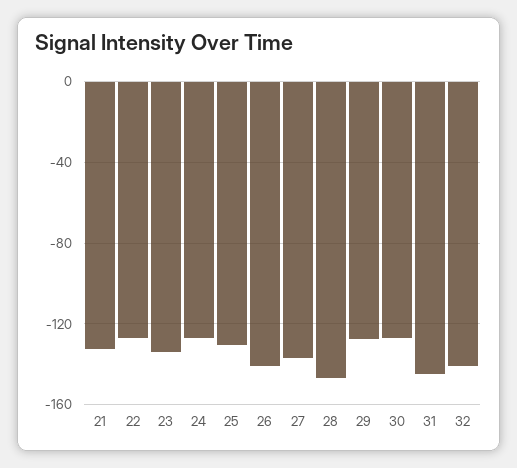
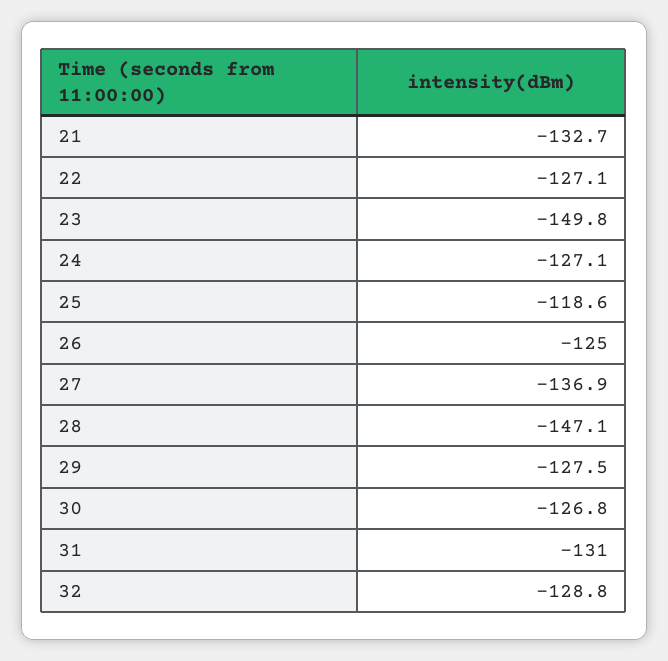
  {
    "21": -132.7,
    "22": -127.1,
-   "23": -135,
+   "23": -149.8,
    "24": -127.1,
-   "25": -130,
+   "25": -118.6,
-   "26": -140,
+   "26": -125,
    "27": -136.9,
    "28": -147.1,
    "29": -127.5,
    "30": -126.8,
-   "31": -145,
+   "31": -131,
-   "32": -140
+   "32": -128.8
  }

